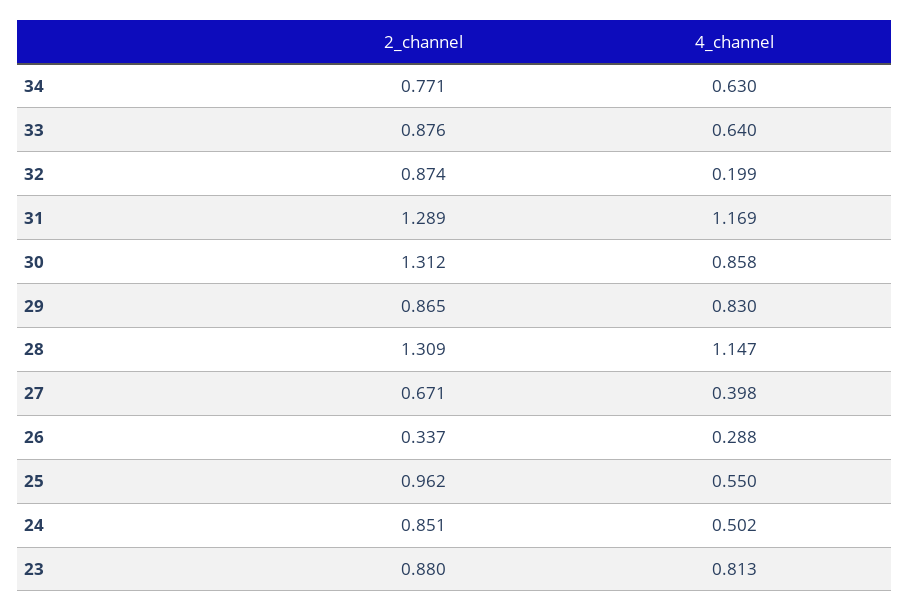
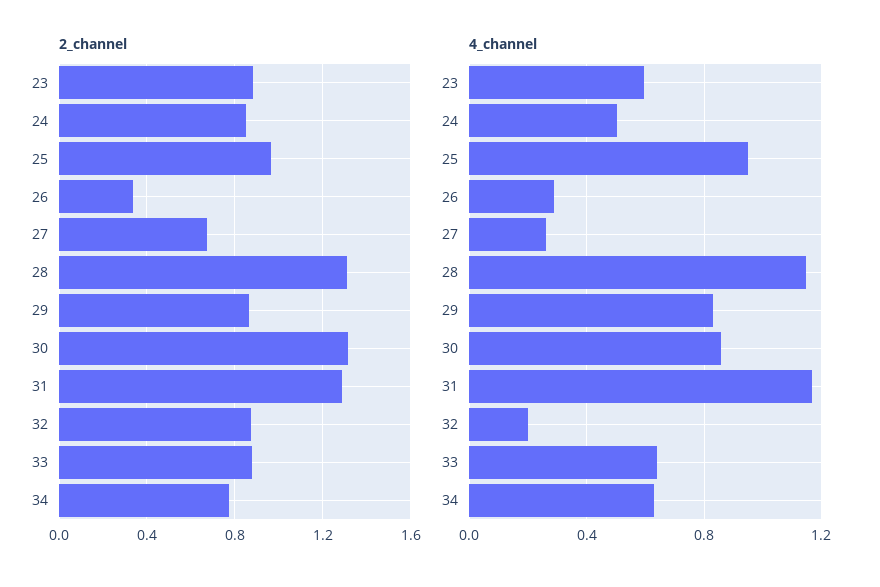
  {
    "2_channel": {
      "34": 0.771,
      "33": 0.876,
      "32": 0.874,
      "31": 1.289,
      "30": 1.312,
      "29": 0.865,
      "28": 1.309,
      "27": 0.671,
      "26": 0.337,
      "25": 0.962,
      "24": 0.851,
      "23": 0.88
    },
    "4_channel": {
      "34": 0.63,
      "33": 0.64,
      "32": 0.199,
      "31": 1.169,
      "30": 0.858,
      "29": 0.83,
      "28": 1.147,
-     "27": 0.398,
+     "27": 0.25,
      "26": 0.288,
-     "25": 0.55,
+     "25": 0.95,
      "24": 0.502,
-     "23": 0.813
+     "23": 0.6
    }
  }

